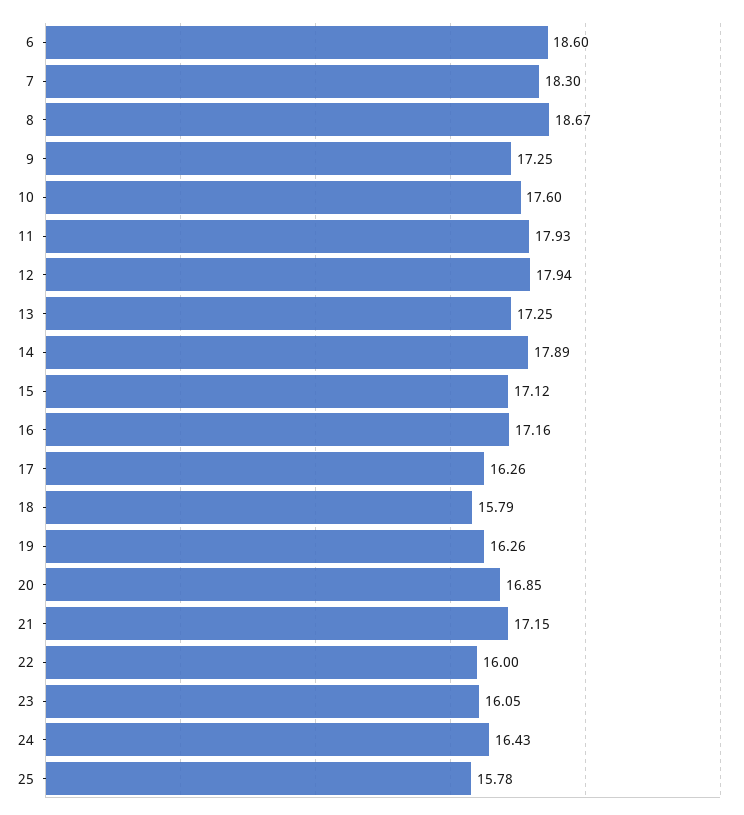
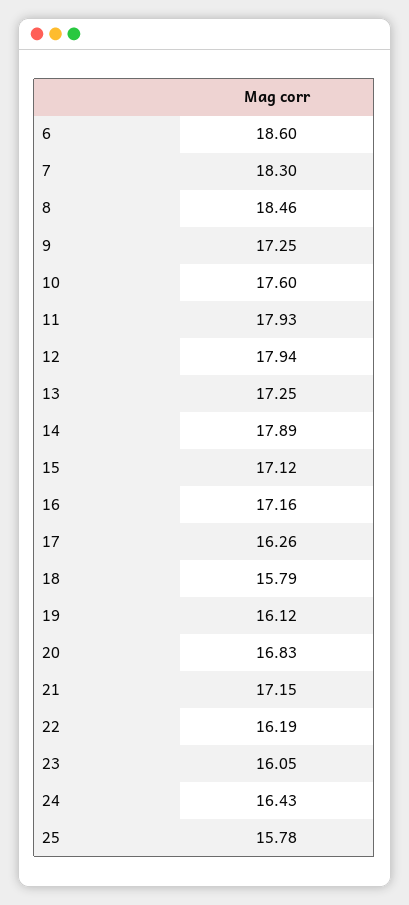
  {
    "6": 18.6,
    "7": 18.3,
-   "8": 18.67,
+   "8": 18.46,
    "9": 17.25,
    "10": 17.6,
    "11": 17.93,
    "12": 17.94,
    "13": 17.25,
    "14": 17.89,
    "15": 17.12,
    "16": 17.16,
    "17": 16.26,
    "18": 15.79,
-   "19": 16.26,
+   "19": 16.12,
-   "20": 16.85,
+   "20": 16.83,
    "21": 17.15,
-   "22": 16,
+   "22": 16.19,
    "23": 16.05,
    "24": 16.43,
    "25": 15.78
  }

